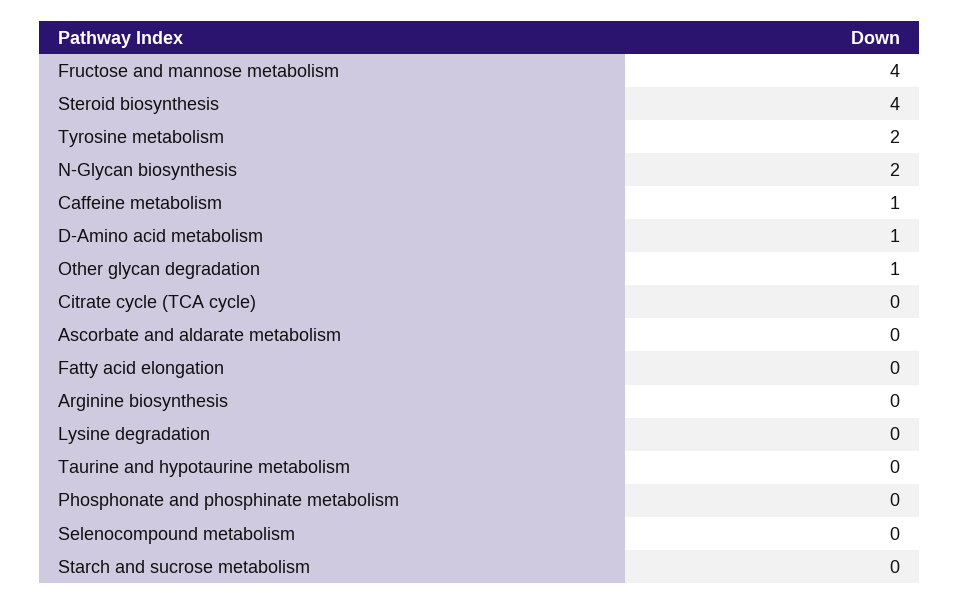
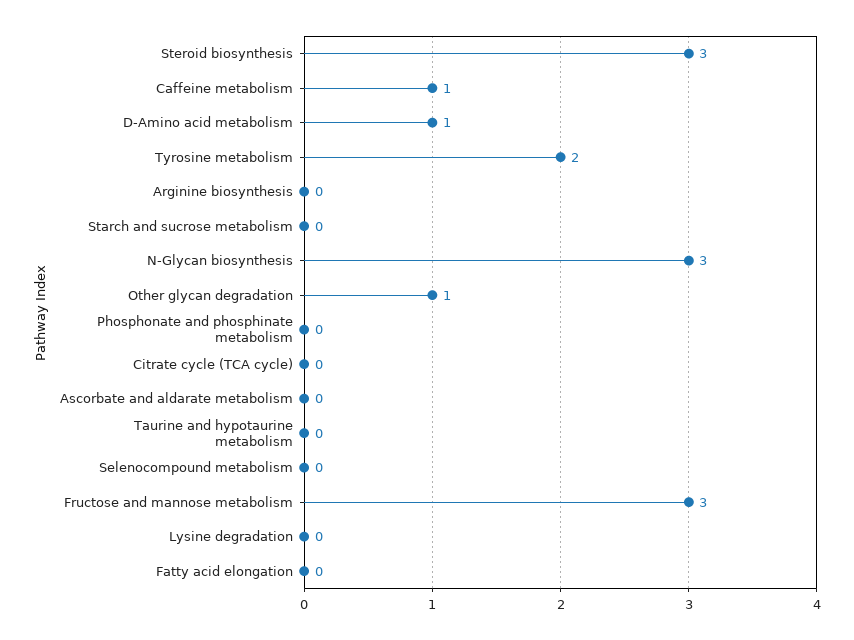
  {
-   "Fructose and mannose metabolism": 4,
+   "Fructose and mannose metabolism": 3,
-   "Steroid biosynthesis": 4,
+   "Steroid biosynthesis": 3,
    "Tyrosine metabolism": 2,
-   "N-Glycan biosynthesis": 2,
+   "N-Glycan biosynthesis": 3,
    "Caffeine metabolism": 1,
    "D-Amino acid metabolism": 1,
    "Other glycan degradation": 1,
    "Citrate cycle (TCA cycle)": 0,
    "Ascorbate and aldarate metabolism": 0,
    "Fatty acid elongation": 0,
    "Arginine biosynthesis": 0,
    "Lysine degradation": 0,
    "Taurine and hypotaurine metabolism": 0,
    "Phosphonate and phosphinate metabolism": 0,
    "Selenocompound metabolism": 0,
    "Starch and sucrose metabolism": 0
  }

